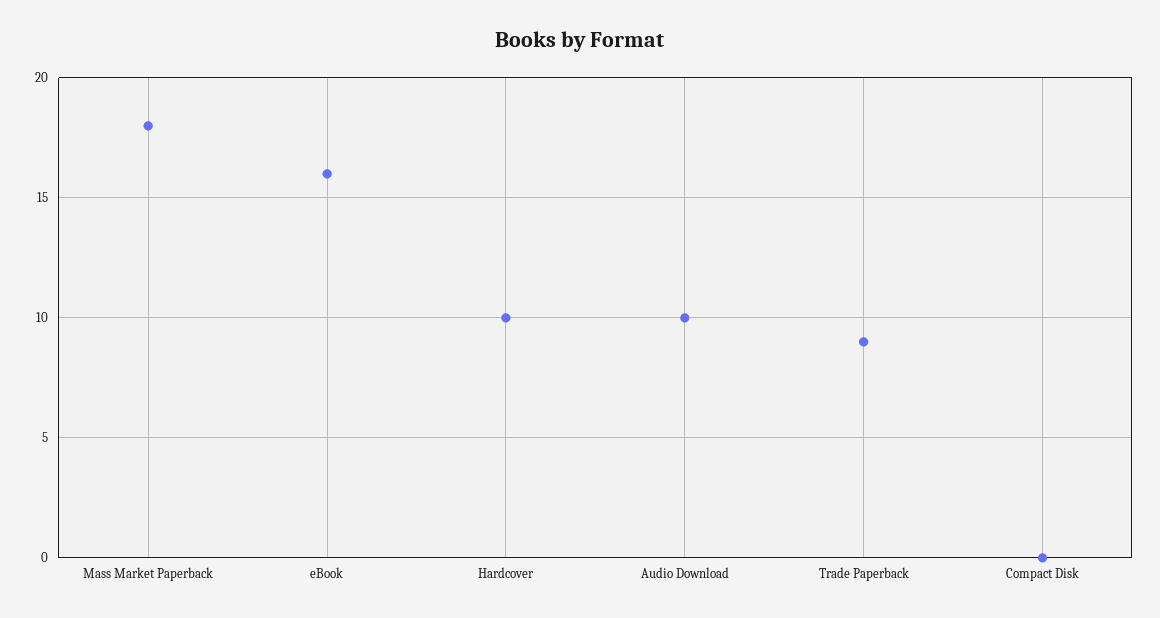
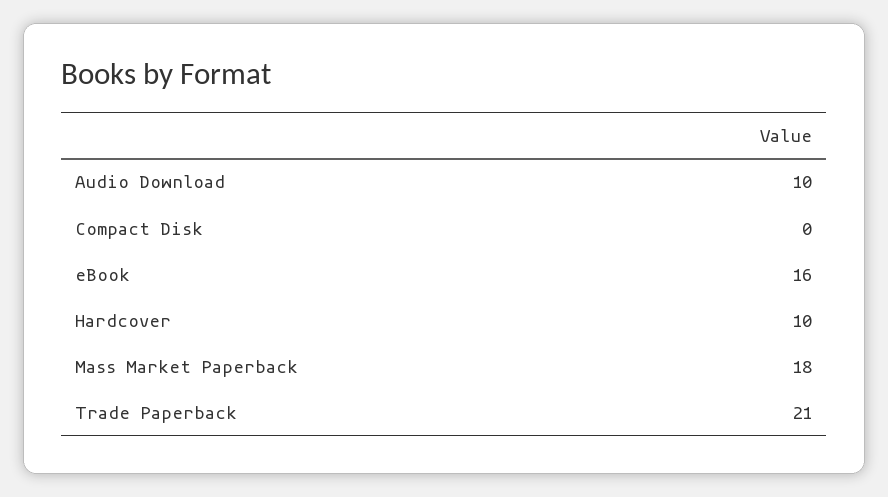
  {
    "Mass Market Paperback": 18,
    "eBook": 16,
    "Hardcover": 10,
    "Audio Download": 10,
-   "Trade Paperback": 9,
+   "Trade Paperback": 21,
    "Compact Disk": 0
  }

